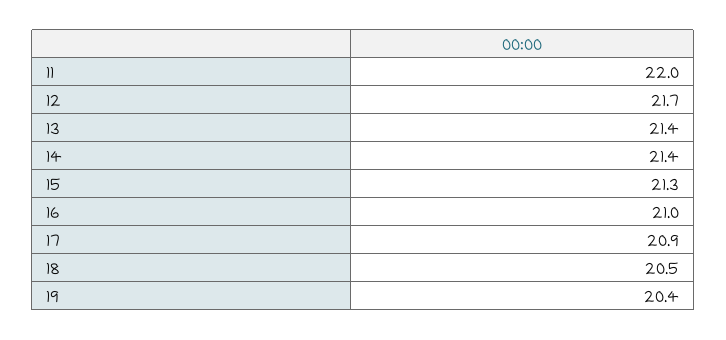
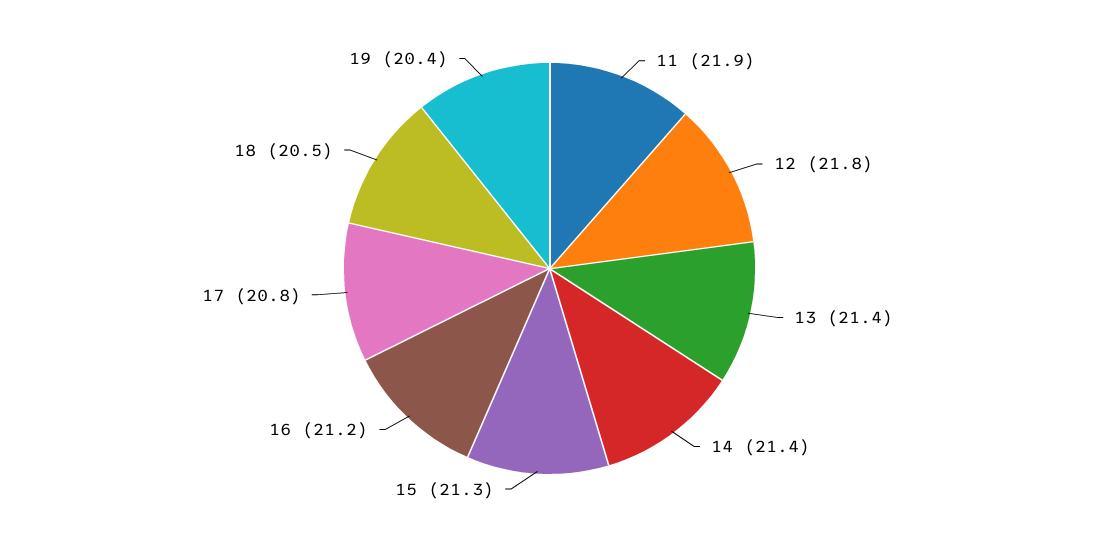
  {
-   "11": 22,
+   "11": 21.9,
-   "12": 21.7,
+   "12": 21.8,
    "13": 21.4,
    "14": 21.4,
    "15": 21.3,
-   "16": 21,
+   "16": 21.2,
-   "17": 20.9,
+   "17": 20.8,
    "18": 20.5,
    "19": 20.4
  }

